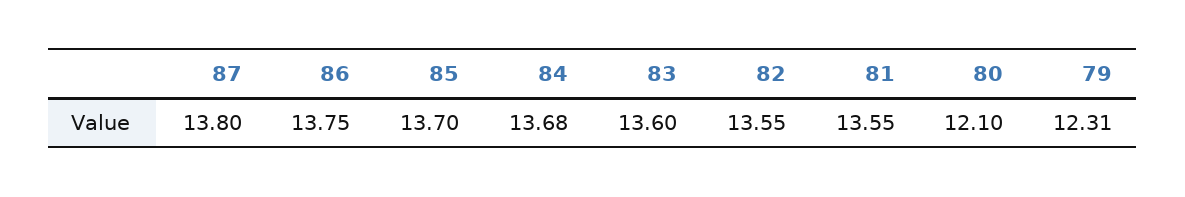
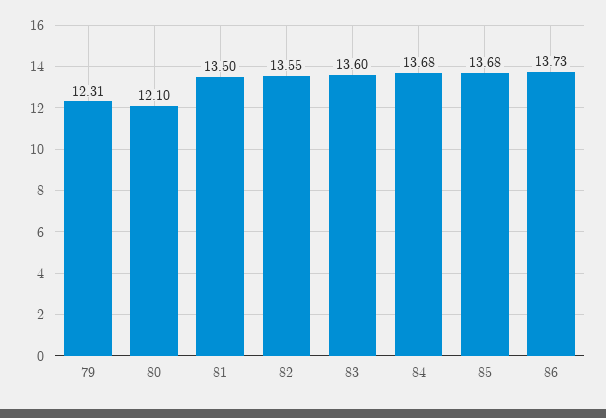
  {
-   "87": 13.8,
-   "86": 13.75,
+   "86": 13.73,
-   "85": 13.7,
+   "85": 13.68,
    "84": 13.68,
    "83": 13.6,
    "82": 13.55,
-   "81": 13.55,
+   "81": 13.5,
    "80": 12.1,
    "79": 12.31
  }

